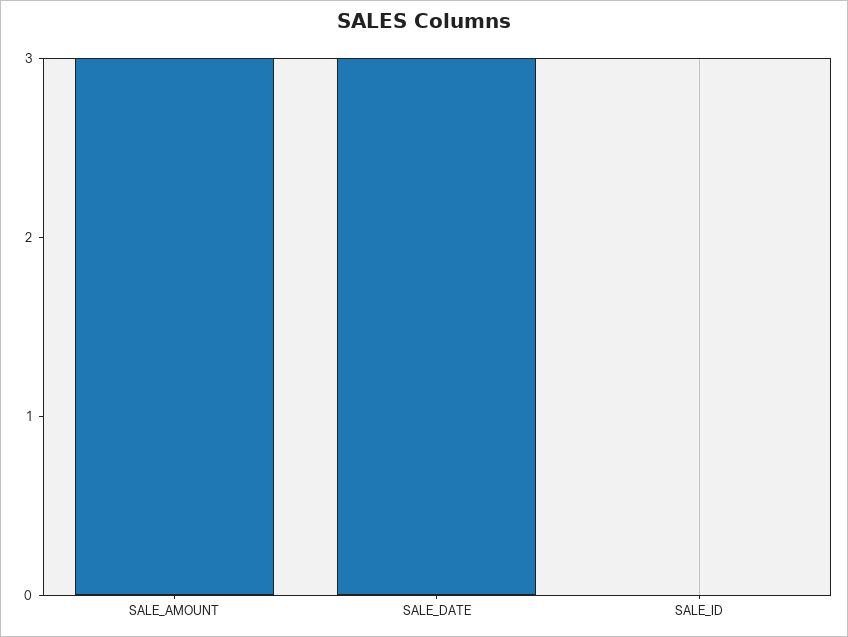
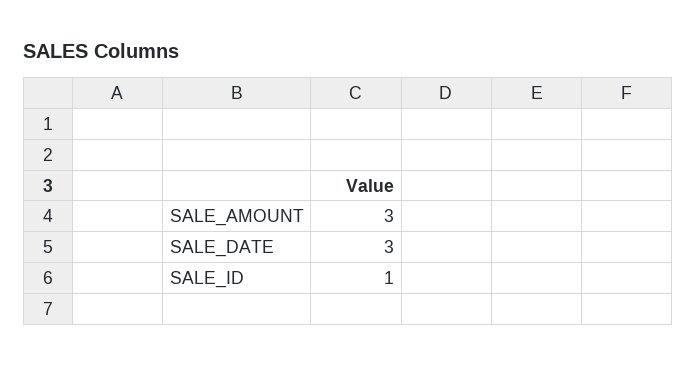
  {
    "SALE_AMOUNT": 3,
    "SALE_DATE": 3,
-   "SALE_ID": 0
+   "SALE_ID": 1
  }

